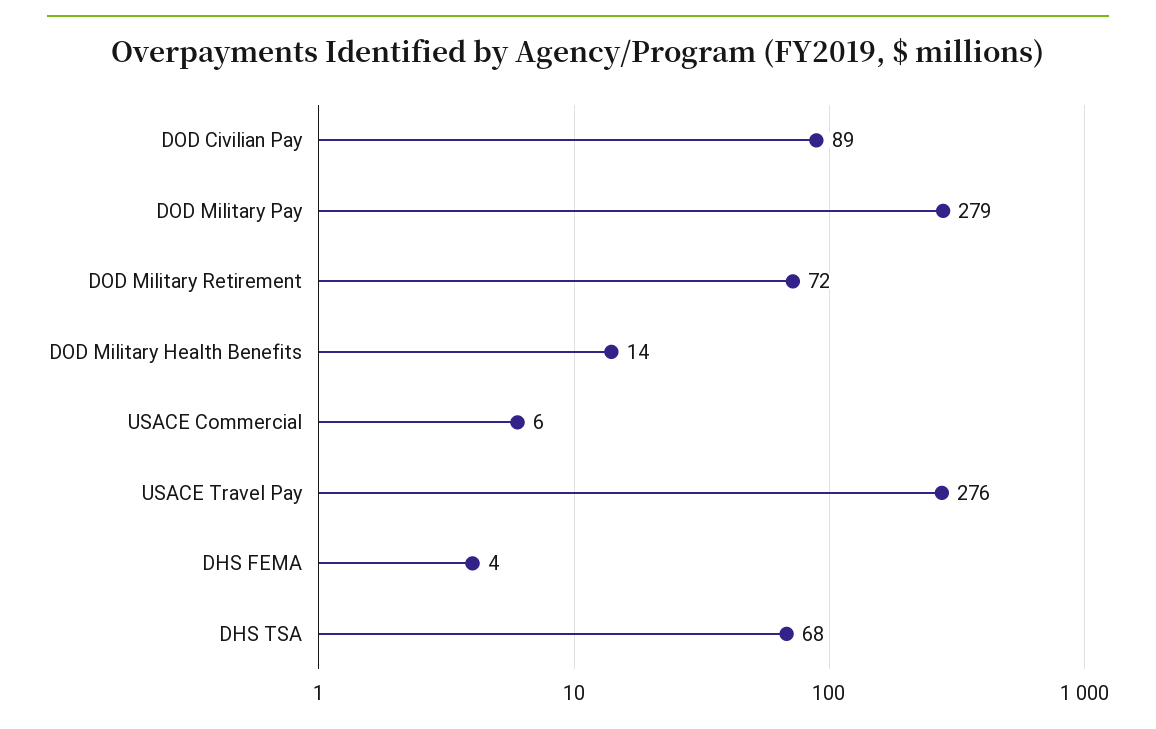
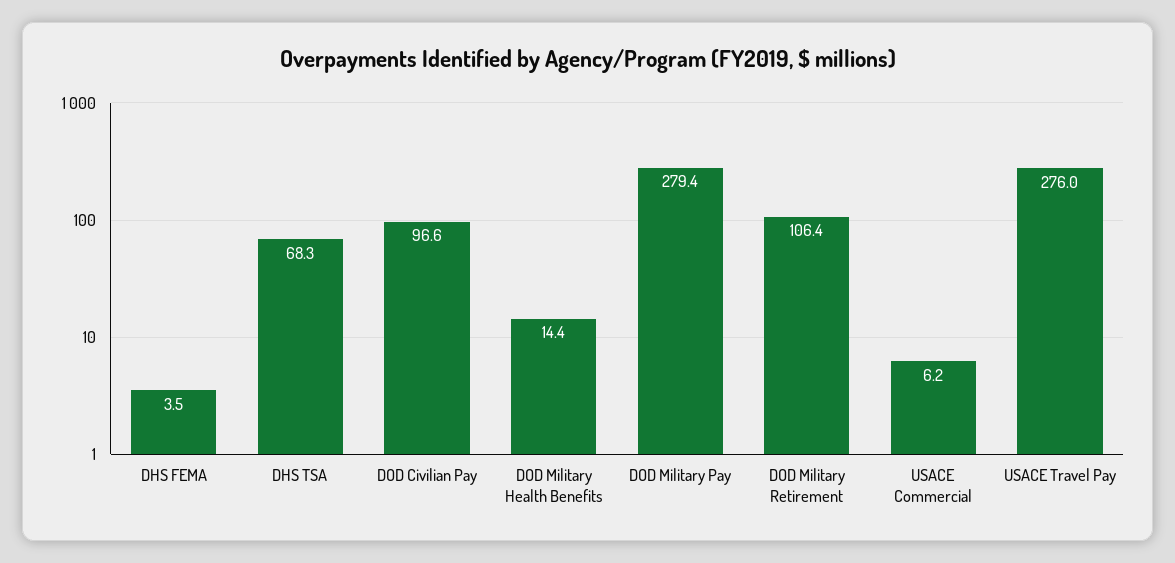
  {
-   "DOD Civilian Pay": 89,
+   "DOD Civilian Pay": 96.6,
    "DOD Military Pay": 279.4,
-   "DOD Military Retirement": 72,
+   "DOD Military Retirement": 106.4,
    "DOD Military Health Benefits": 14.4,
    "USACE Commercial": 6.2,
    "USACE Travel Pay": 276,
    "DHS FEMA": 3.5,
    "DHS TSA": 68.3
  }

